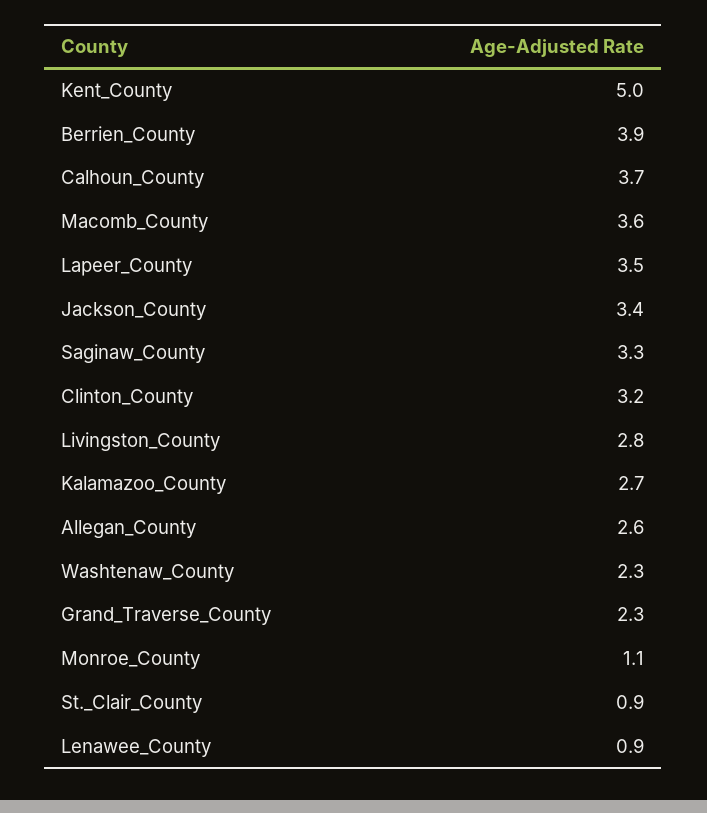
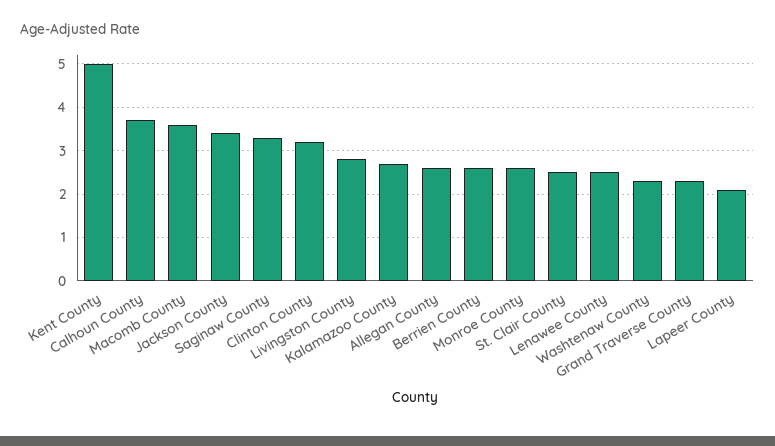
  {
    "Kent_County": 5,
-   "Berrien_County": 3.9,
+   "Berrien_County": 2.5,
    "Calhoun_County": 3.7,
    "Macomb_County": 3.6,
-   "Lapeer_County": 3.5,
+   "Lapeer_County": 2,
    "Jackson_County": 3.4,
    "Saginaw_County": 3.3,
    "Clinton_County": 3.2,
    "Livingston_County": 2.8,
    "Kalamazoo_County": 2.7,
    "Allegan_County": 2.6,
    "Washtenaw_County": 2.3,
    "Grand_Traverse_County": 2.3,
-   "Monroe_County": 1.1,
+   "Monroe_County": 2.5,
-   "St._Clair_County": 0.9,
+   "St._Clair_County": 2.5,
-   "Lenawee_County": 0.9
+   "Lenawee_County": 2.5
  }

